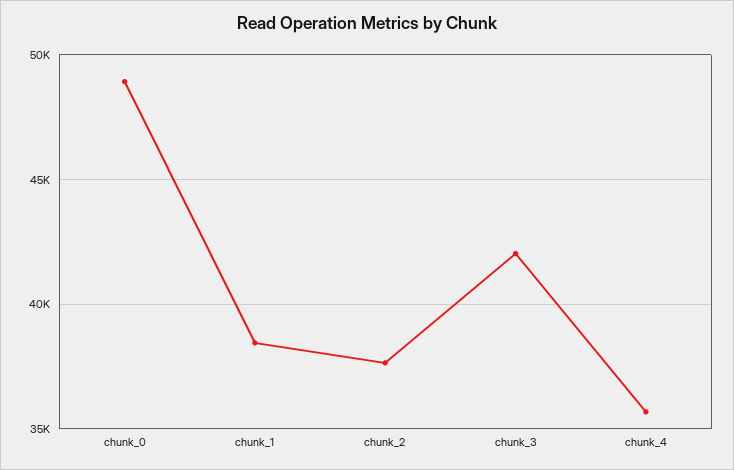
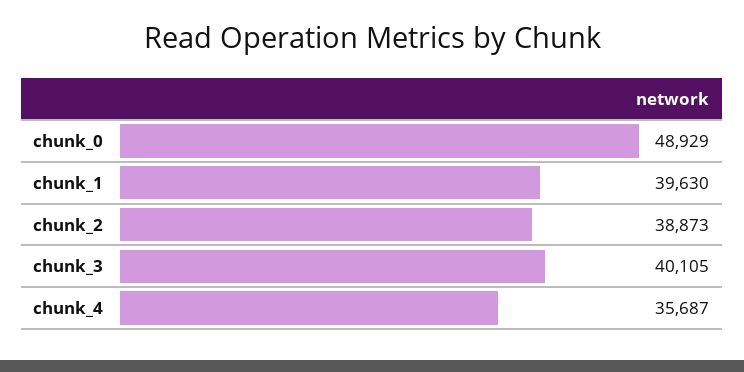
  {
    "chunk_0": 48929,
-   "chunk_1": 38500,
+   "chunk_1": 39630,
-   "chunk_2": 37500,
+   "chunk_2": 38873,
-   "chunk_3": 42000,
+   "chunk_3": 40105,
    "chunk_4": 35687
  }

